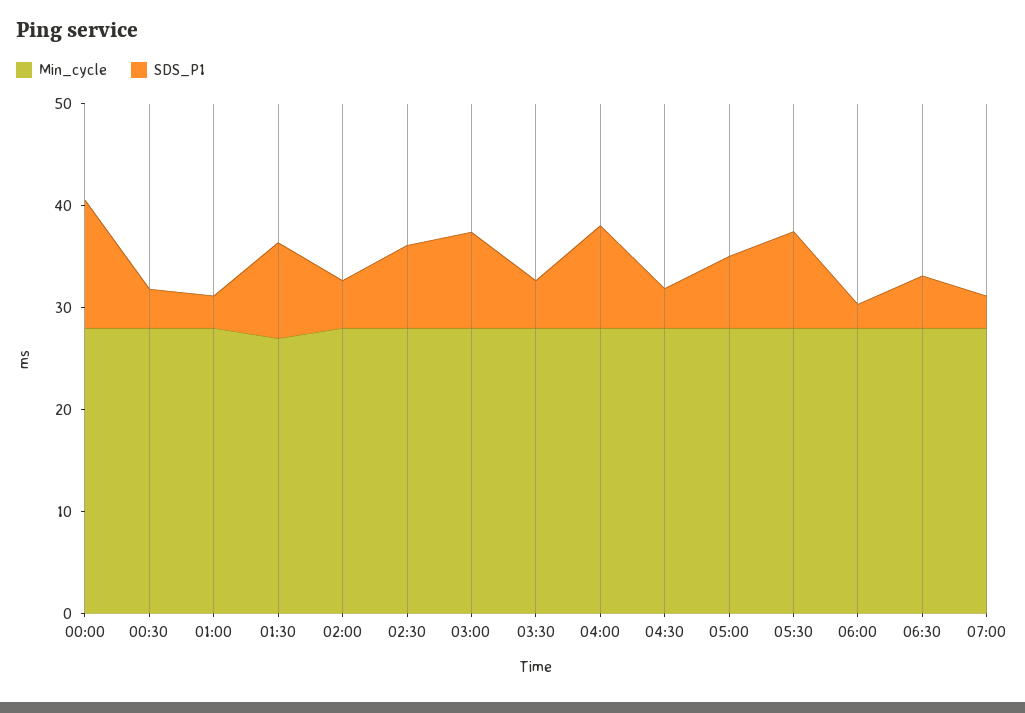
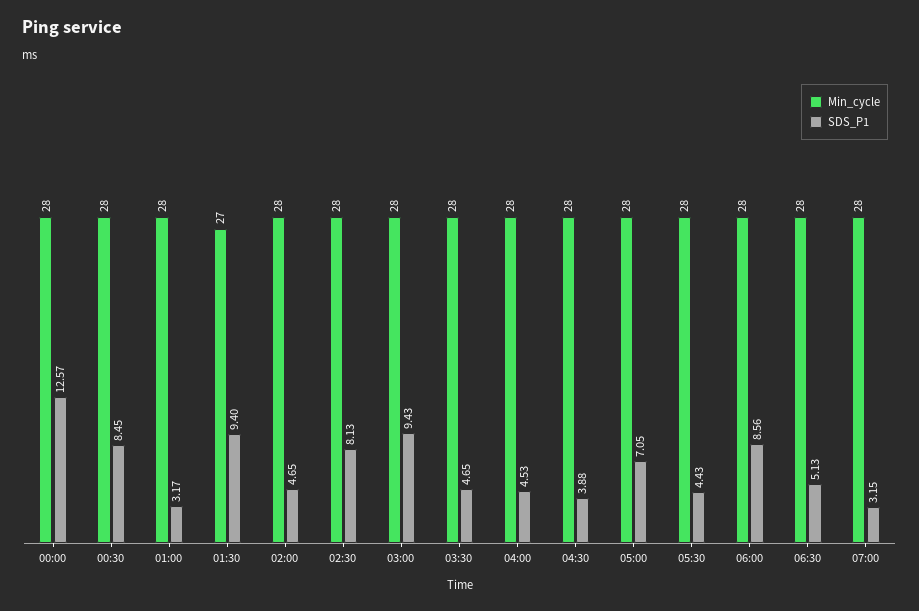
  {
    "Min_cycle": {
      "00:00": 28,
      "00:30": 28,
      "01:00": 28,
      "01:30": 27,
      "02:00": 28,
      "02:30": 28,
      "03:00": 28,
      "03:30": 28,
      "04:00": 28,
      "04:30": 28,
      "05:00": 28,
      "05:30": 28,
      "06:00": 28,
      "06:30": 28,
      "07:00": 28
    },
    "SDS_P1": {
      "00:00": 12.57,
-     "00:30": 4,
+     "00:30": 8.45,
      "01:00": 3.17,
      "01:30": 9.4,
      "02:00": 4.65,
      "02:30": 8.13,
      "03:00": 9.43,
      "03:30": 4.65,
-     "04:00": 10,
+     "04:00": 4.53,
      "04:30": 3.88,
      "05:00": 7.05,
-     "05:30": 10,
+     "05:30": 4.43,
-     "06:00": 2,
+     "06:00": 8.56,
      "06:30": 5.13,
      "07:00": 3.15
    }
  }

